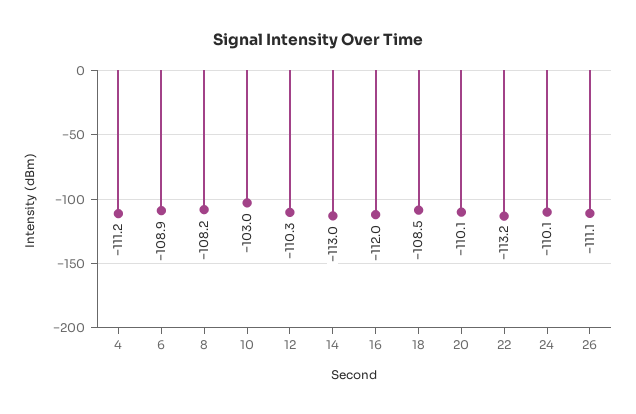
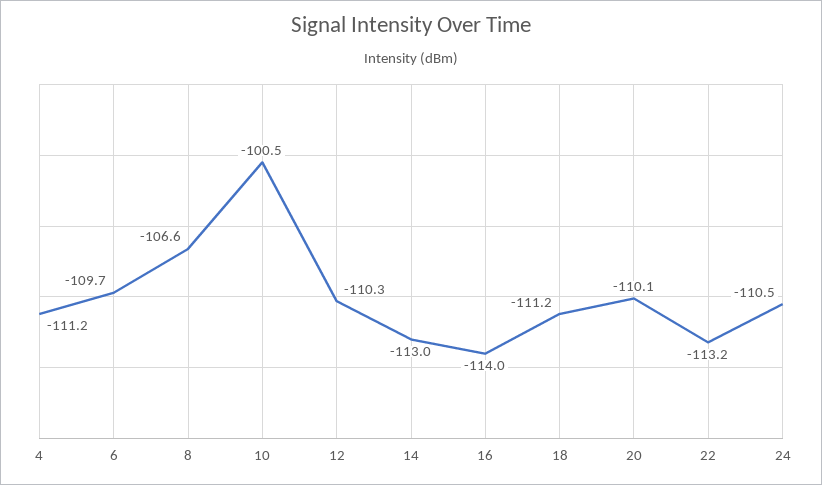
  {
    "4": -111.2,
-   "6": -108.9,
+   "6": -109.7,
-   "8": -108.2,
+   "8": -106.6,
-   "10": -103,
+   "10": -100.5,
    "12": -110.3,
    "14": -113,
-   "16": -112,
+   "16": -114,
-   "18": -108.5,
+   "18": -111.2,
    "20": -110.1,
    "22": -113.2,
-   "24": -110.1,
+   "24": -110.5
-   "26": -111.1
  }

